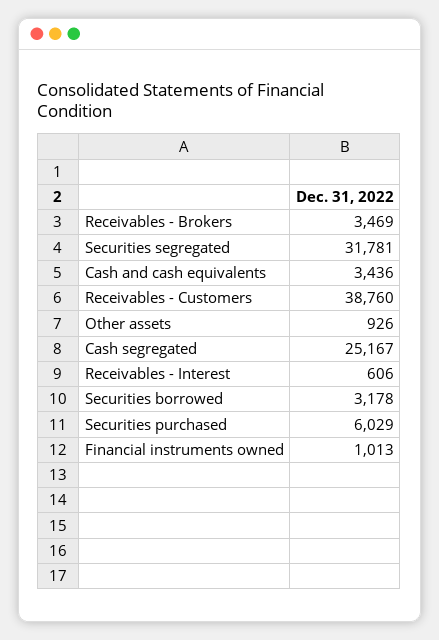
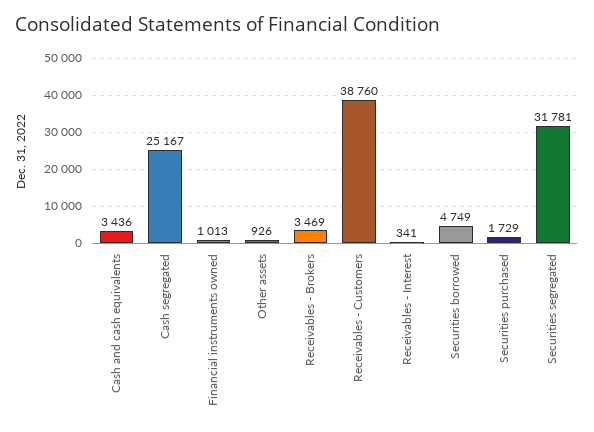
  {
    "Receivables - Brokers": 3469,
    "Securities segregated": 31781,
    "Cash and cash equivalents": 3436,
    "Receivables - Customers": 38760,
    "Other assets": 926,
    "Cash segregated": 25167,
-   "Receivables - Interest": 606,
+   "Receivables - Interest": 341,
-   "Securities borrowed": 3178,
+   "Securities borrowed": 4749,
-   "Securities purchased": 6029,
+   "Securities purchased": 1729,
    "Financial instruments owned": 1013
  }

